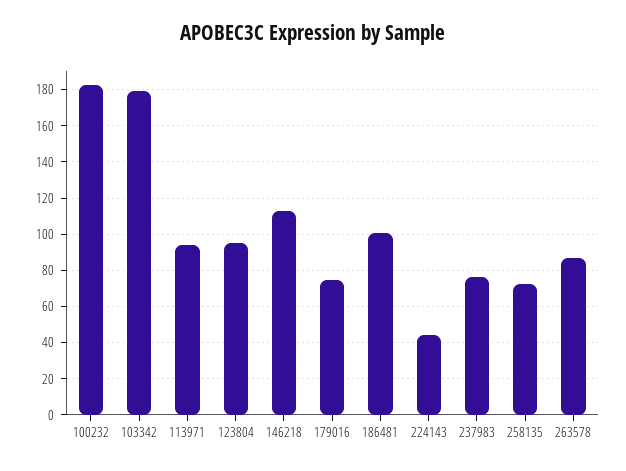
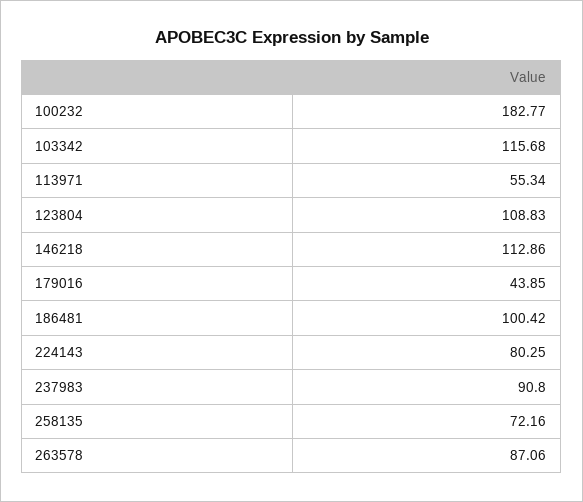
  {
    "100232": 182.77,
-   "103342": 180,
+   "103342": 115.68,
-   "113971": 95,
+   "113971": 55.34,
-   "123804": 95,
+   "123804": 108.83,
    "146218": 112.86,
-   "179016": 75,
+   "179016": 43.85,
    "186481": 100.42,
-   "224143": 45,
+   "224143": 80.25,
-   "237983": 75,
+   "237983": 90.8,
    "258135": 72.16,
    "263578": 87.06
  }

